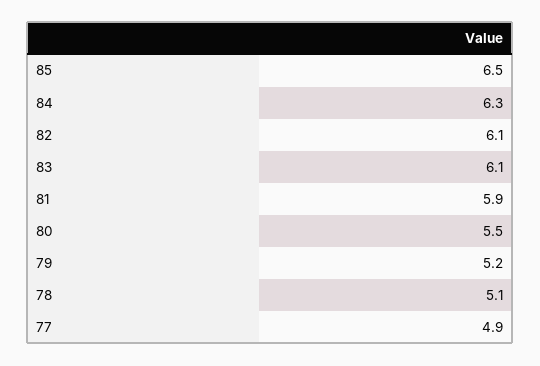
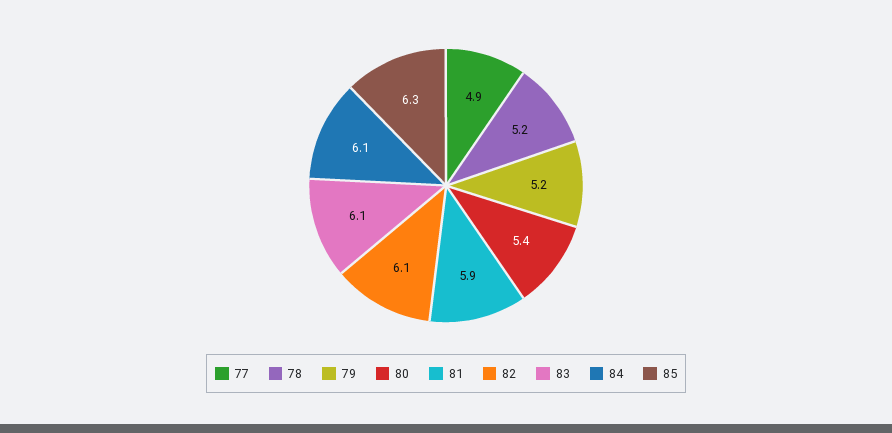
  {
-   "85": 6.5,
+   "85": 6.3,
-   "84": 6.3,
+   "84": 6.1,
    "82": 6.1,
    "83": 6.1,
    "81": 5.9,
-   "80": 5.5,
+   "80": 5.4,
    "79": 5.2,
-   "78": 5.1,
+   "78": 5.2,
    "77": 4.9
  }

